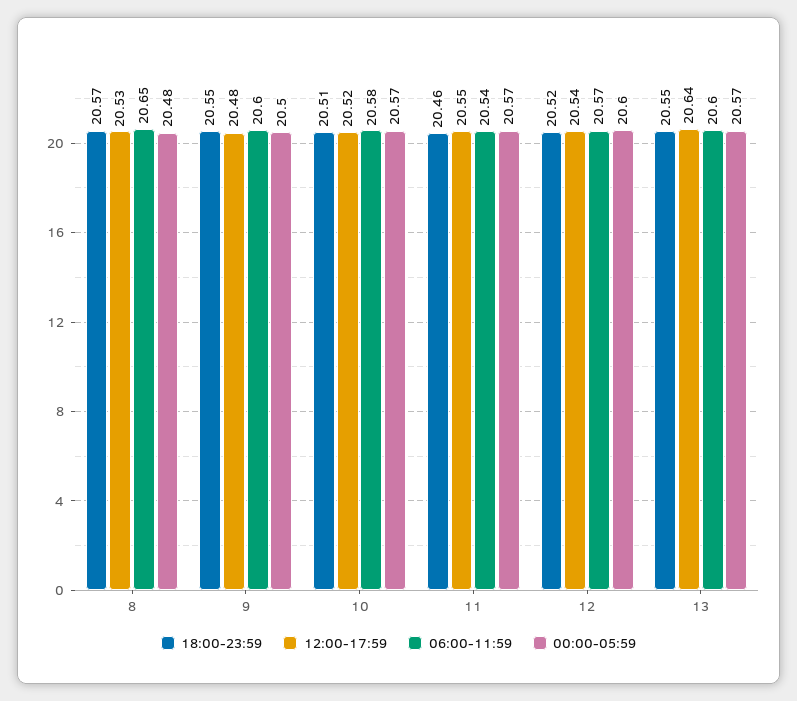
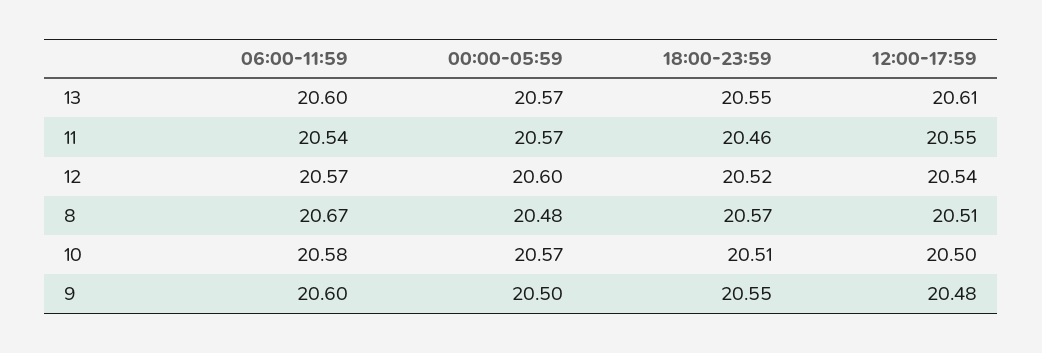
  {
    "18:00-23:59": {
      "8": 20.57,
      "9": 20.55,
      "10": 20.51,
      "11": 20.46,
      "12": 20.52,
      "13": 20.55
    },
    "12:00-17:59": {
-     "8": 20.53,
+     "8": 20.51,
      "9": 20.48,
-     "10": 20.52,
+     "10": 20.5,
      "11": 20.55,
      "12": 20.54,
-     "13": 20.64
+     "13": 20.61
    },
    "06:00-11:59": {
-     "8": 20.65,
+     "8": 20.67,
      "9": 20.6,
      "10": 20.58,
      "11": 20.54,
      "12": 20.57,
      "13": 20.6
    },
    "00:00-05:59": {
      "8": 20.48,
      "9": 20.5,
      "10": 20.57,
      "11": 20.57,
      "12": 20.6,
      "13": 20.57
    }
  }

